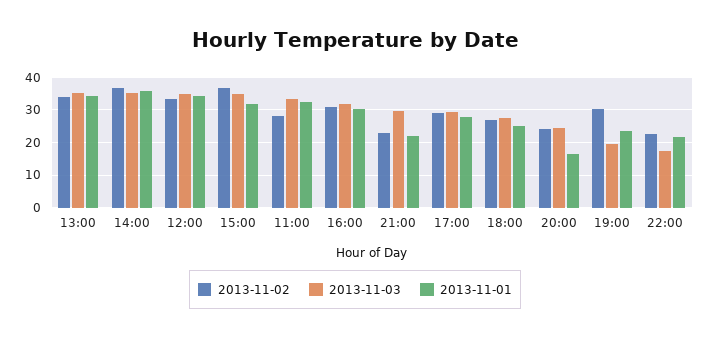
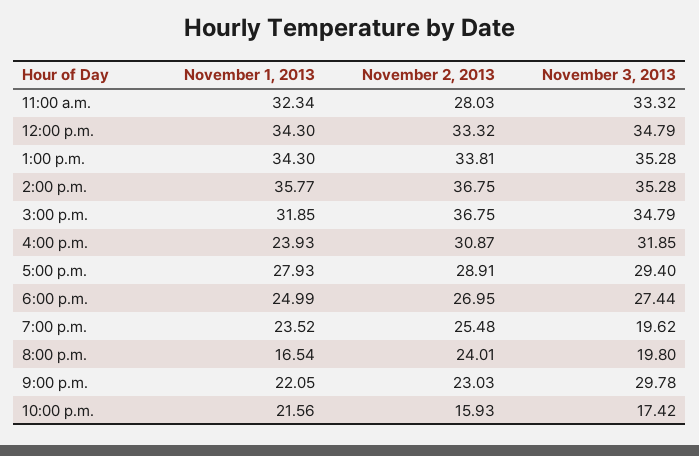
  {
    "2013-11-02": {
      "13:00": 33.81,
      "14:00": 36.75,
      "12:00": 33.32,
      "15:00": 36.75,
      "11:00": 28.03,
      "16:00": 30.87,
      "21:00": 23.03,
      "17:00": 28.91,
      "18:00": 26.95,
      "20:00": 24.01,
-     "19:00": 30,
+     "19:00": 25.48,
-     "22:00": 22
+     "22:00": 15.93
    },
    "2013-11-03": {
      "13:00": 35.28,
      "14:00": 35.28,
      "12:00": 34.79,
      "15:00": 34.79,
      "11:00": 33.32,
      "16:00": 31.85,
      "21:00": 29.78,
      "17:00": 29.4,
      "18:00": 27.44,
-     "20:00": 24,
+     "20:00": 19.8,
      "19:00": 19.62,
      "22:00": 17.42
    },
    "2013-11-01": {
      "13:00": 34.3,
      "14:00": 35.77,
      "12:00": 34.3,
      "15:00": 31.85,
      "11:00": 32.34,
-     "16:00": 30,
+     "16:00": 23.93,
      "21:00": 22.05,
      "17:00": 27.93,
      "18:00": 24.99,
      "20:00": 16.54,
      "19:00": 23.52,
      "22:00": 21.56
    }
  }

